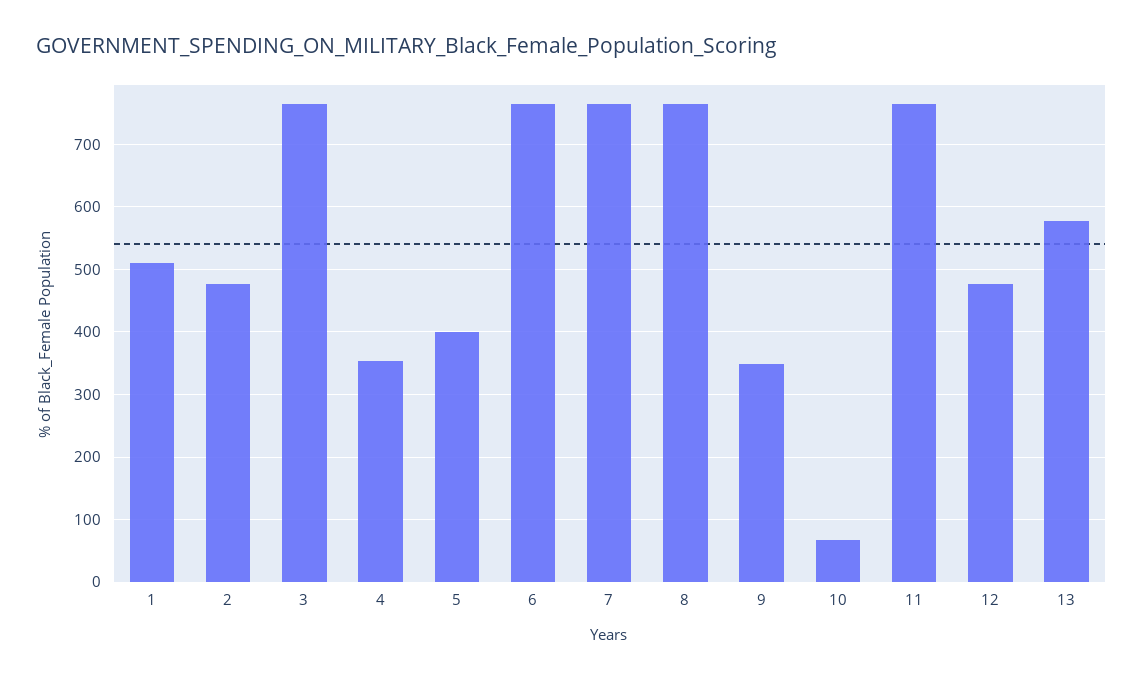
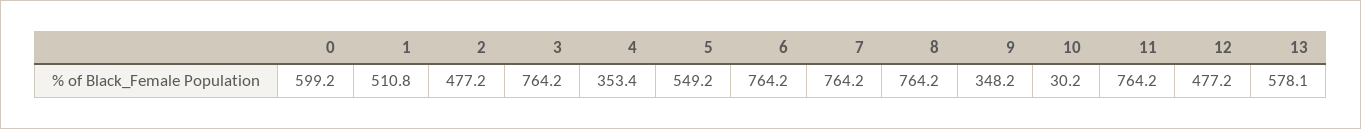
  {
    "1": 510.8,
    "2": 477.2,
    "3": 764.2,
    "4": 353.4,
-   "5": 400,
+   "5": 549.2,
    "6": 764.2,
    "7": 764.2,
    "8": 764.2,
    "9": 348.2,
-   "10": 70,
+   "10": 30.2,
    "11": 764.2,
    "12": 477.2,
-   "13": 578.1
+   "13": 578.1,
+   "0": 599.2
  }

